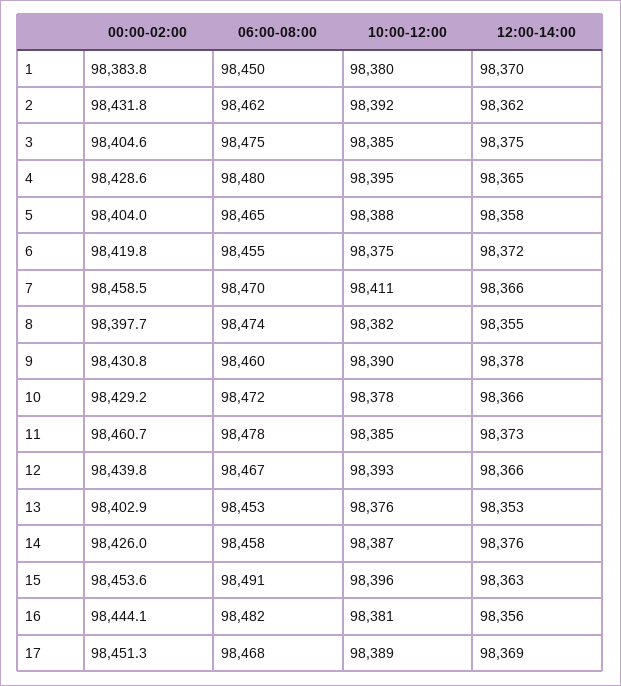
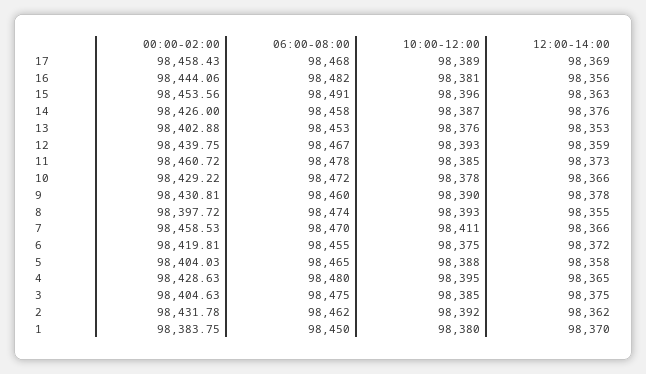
  {
    "00:00-02:00": {
      "1": 98383.75,
      "2": 98431.78,
      "3": 98404.63,
      "4": 98428.63,
      "5": 98404.03,
      "6": 98419.81,
      "7": 98458.53,
      "8": 98397.72,
      "9": 98430.81,
      "10": 98429.22,
      "11": 98460.72,
      "12": 98439.75,
      "13": 98402.88,
      "14": 98426,
      "15": 98453.56,
      "16": 98444.06,
-     "17": 98451.3
+     "17": 98458.43
    },
    "06:00-08:00": {
      "1": 98450,
      "2": 98462,
      "3": 98475,
      "4": 98480,
      "5": 98465,
      "6": 98455,
      "7": 98470,
      "8": 98474,
      "9": 98460,
      "10": 98472,
      "11": 98478,
      "12": 98467,
      "13": 98453,
      "14": 98458,
      "15": 98491,
      "16": 98482,
      "17": 98468
    },
    "10:00-12:00": {
      "1": 98380,
      "2": 98392,
      "3": 98385,
      "4": 98395,
      "5": 98388,
      "6": 98375,
      "7": 98411,
-     "8": 98382,
+     "8": 98393,
      "9": 98390,
      "10": 98378,
      "11": 98385,
      "12": 98393,
      "13": 98376,
      "14": 98387,
      "15": 98396,
      "16": 98381,
      "17": 98389
    },
    "12:00-14:00": {
      "1": 98370,
      "2": 98362,
      "3": 98375,
      "4": 98365,
      "5": 98358,
      "6": 98372,
      "7": 98366,
      "8": 98355,
      "9": 98378,
      "10": 98366,
      "11": 98373,
-     "12": 98366,
+     "12": 98359,
      "13": 98353,
      "14": 98376,
      "15": 98363,
      "16": 98356,
      "17": 98369
    }
  }

